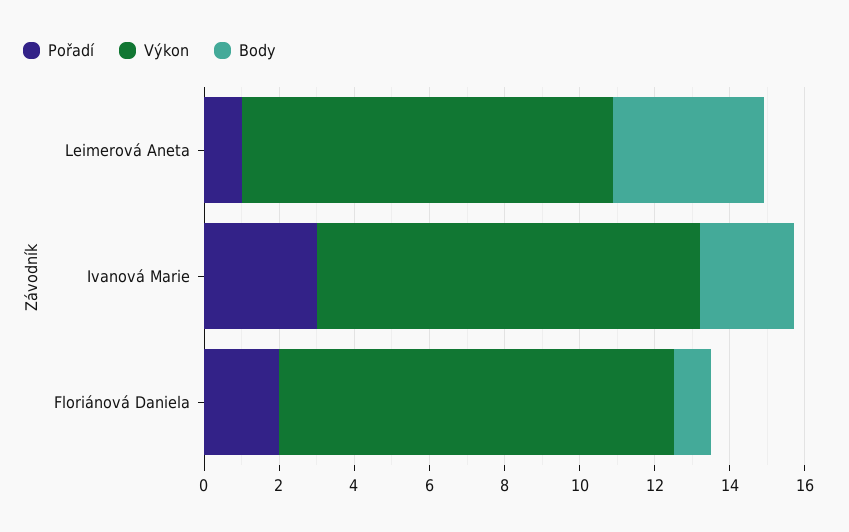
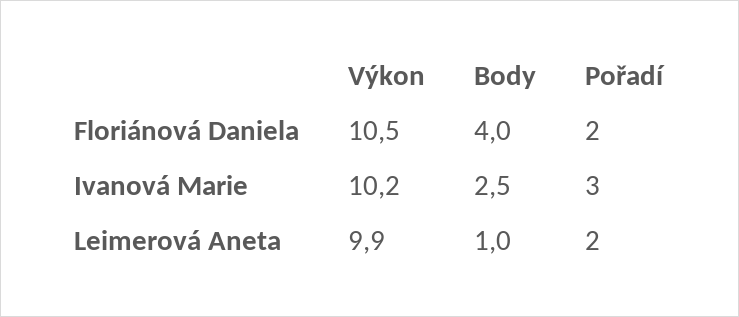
  {
    "Pořadí": {
-     "Leimerová Aneta": 1,
+     "Leimerová Aneta": 2,
      "Ivanová Marie": 3,
      "Floriánová Daniela": 2
    },
    "Výkon": {
      "Leimerová Aneta": 9.9,
      "Ivanová Marie": 10.2,
      "Floriánová Daniela": 10.5
    },
    "Body": {
-     "Leimerová Aneta": 4,
+     "Leimerová Aneta": 1,
      "Ivanová Marie": 2.5,
-     "Floriánová Daniela": 1
+     "Floriánová Daniela": 4
    }
  }

